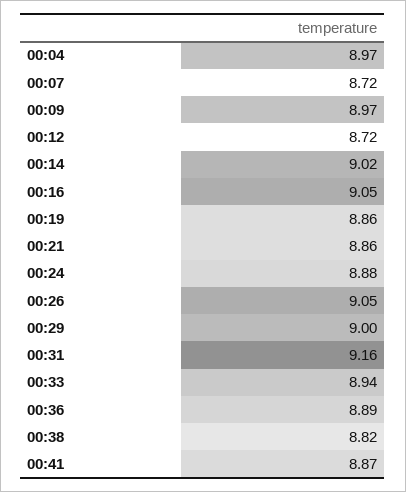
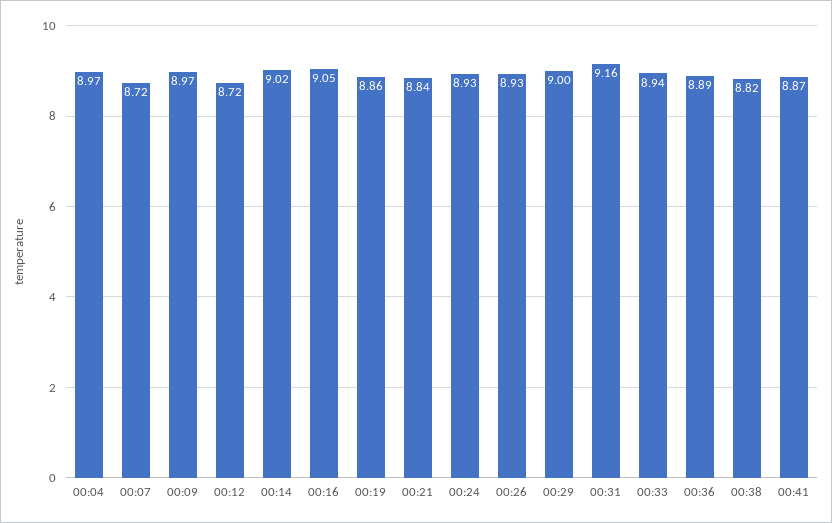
  {
    "00:04": 8.97,
    "00:07": 8.72,
    "00:09": 8.97,
    "00:12": 8.72,
    "00:14": 9.02,
    "00:16": 9.05,
    "00:19": 8.86,
-   "00:21": 8.86,
+   "00:21": 8.84,
-   "00:24": 8.88,
+   "00:24": 8.93,
-   "00:26": 9.05,
+   "00:26": 8.93,
    "00:29": 9,
    "00:31": 9.16,
    "00:33": 8.94,
    "00:36": 8.89,
    "00:38": 8.82,
    "00:41": 8.87
  }

